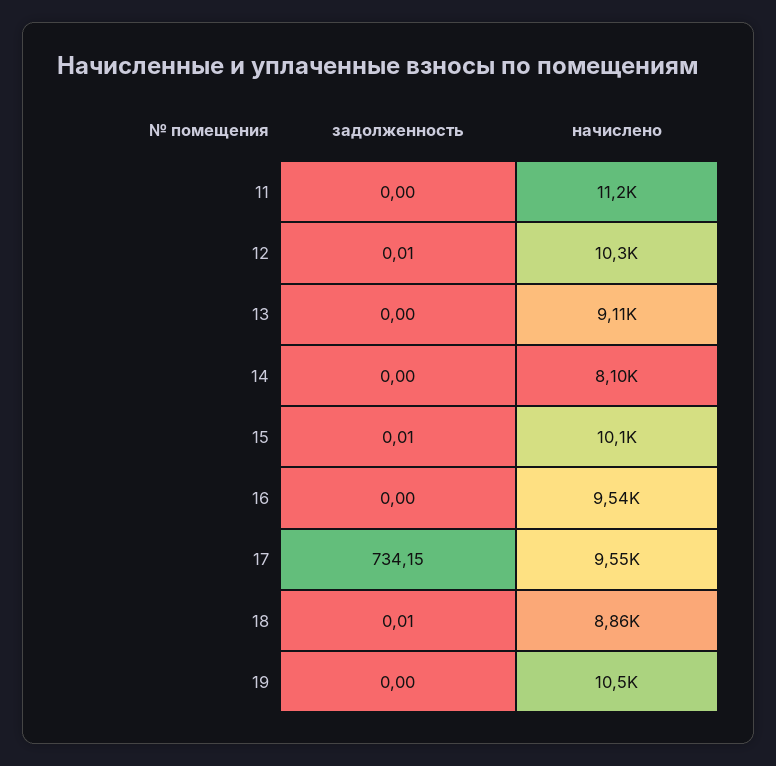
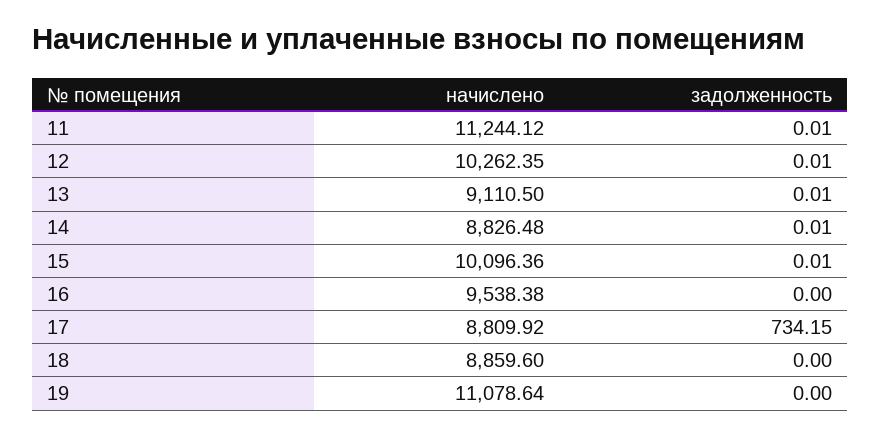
  {
    "задолженность": {
-     "11": 0,
+     "11": 0.01,
      "12": 0.01,
-     "13": 0,
+     "13": 0.01,
-     "14": 0,
+     "14": 0.01,
      "15": 0.01,
      "16": 0,
      "17": 734.15,
-     "18": 0.01,
+     "18": 0,
      "19": 0
    },
    "начислено": {
      "11": 11244.12,
      "12": 10262.35,
      "13": 9110.5,
-     "14": 8100,
+     "14": 8826.48,
      "15": 10096.36,
      "16": 9538.38,
-     "17": 9550,
+     "17": 8809.92,
      "18": 8859.6,
-     "19": 10500
+     "19": 11078.64
    }
  }

